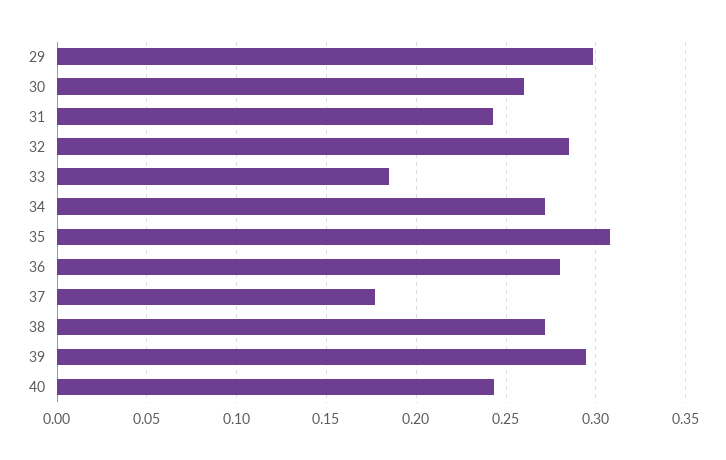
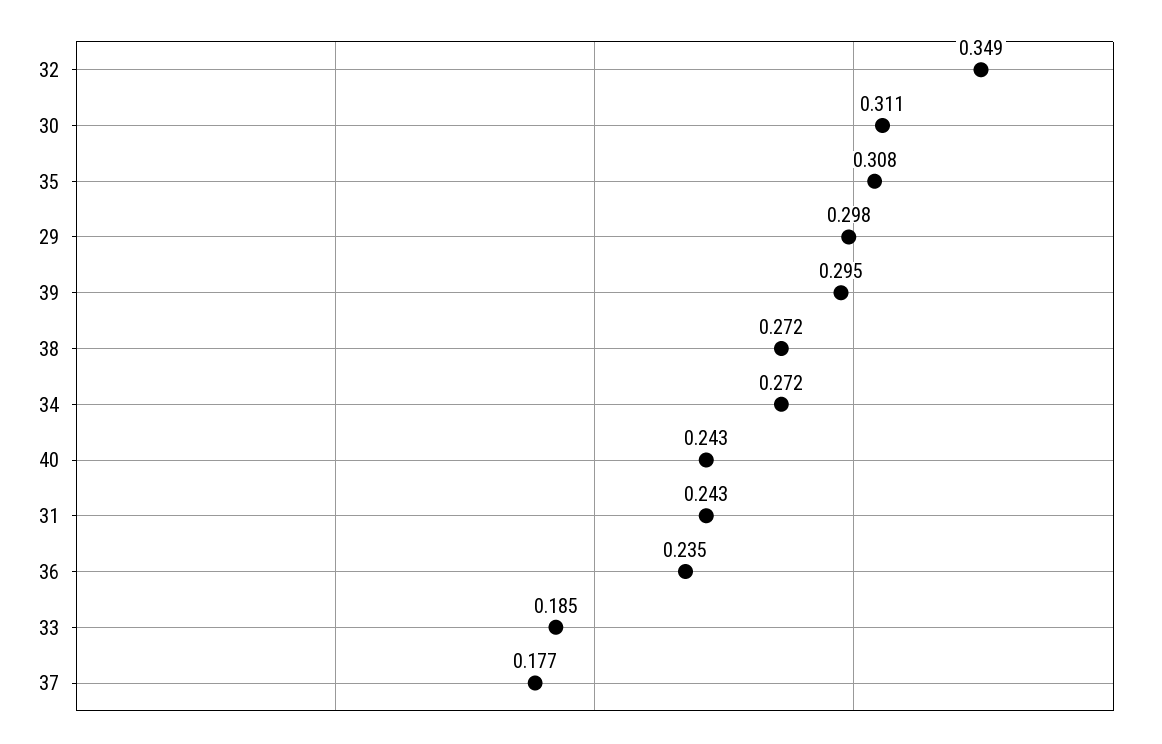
  {
    "29": 0.298,
-   "30": 0.26,
+   "30": 0.311,
    "31": 0.243,
-   "32": 0.285,
+   "32": 0.349,
    "33": 0.185,
    "34": 0.272,
    "35": 0.308,
-   "36": 0.28,
+   "36": 0.235,
    "37": 0.177,
    "38": 0.272,
    "39": 0.295,
    "40": 0.243
  }

